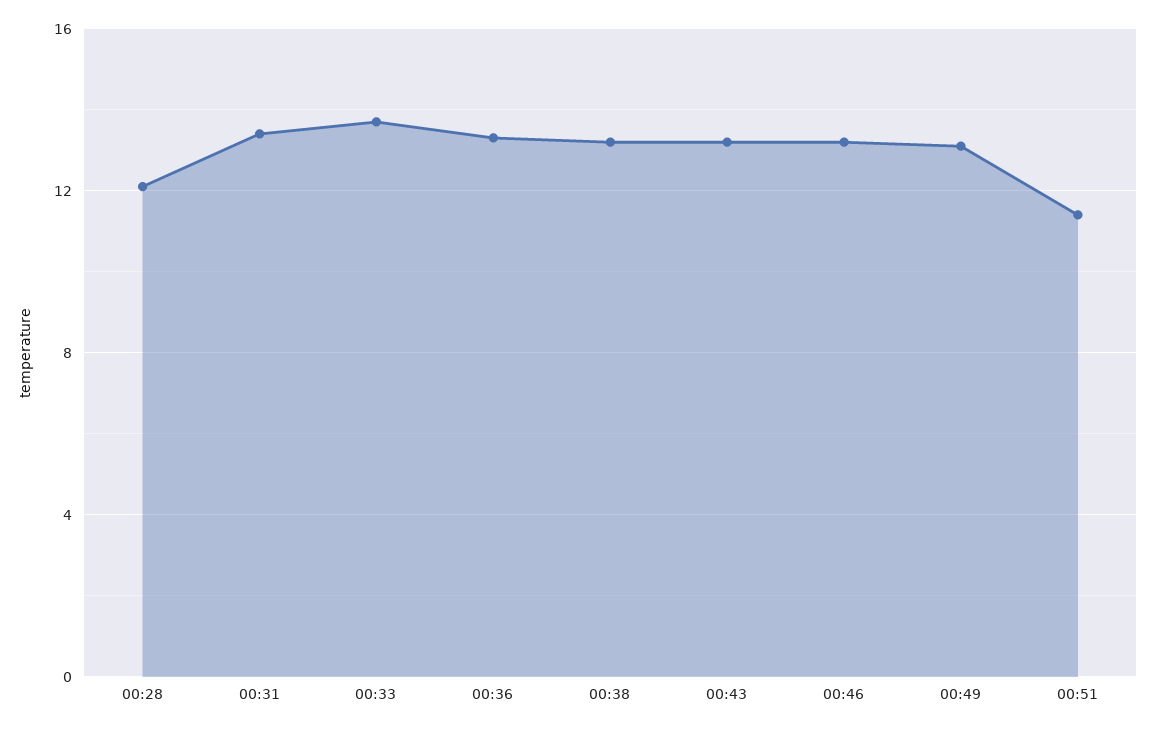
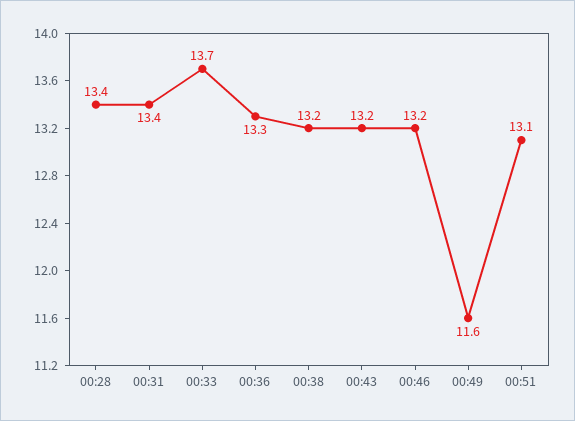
  {
-   "00:28": 12,
+   "00:28": 13.4,
    "00:31": 13.4,
    "00:33": 13.7,
    "00:36": 13.3,
    "00:38": 13.2,
    "00:43": 13.2,
    "00:46": 13.2,
-   "00:49": 13,
+   "00:49": 11.6,
-   "00:51": 11.5
+   "00:51": 13.1
  }

